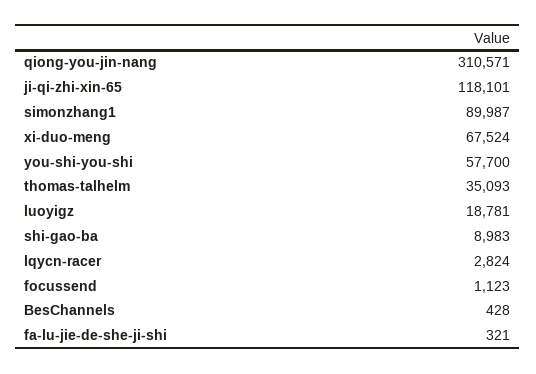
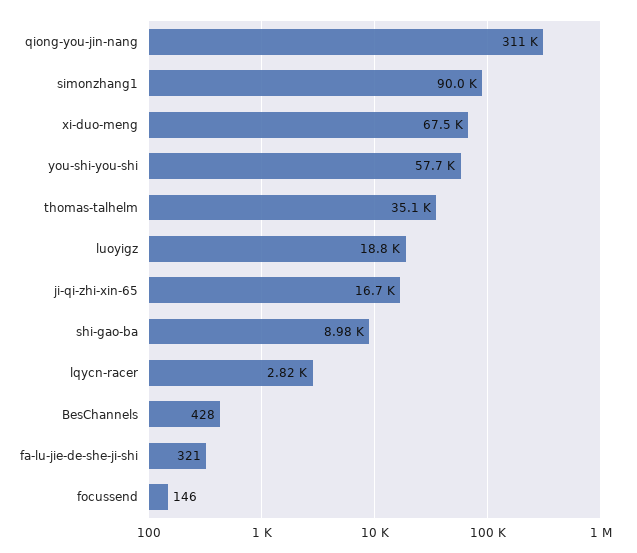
  {
    "qiong-you-jin-nang": 310571,
-   "ji-qi-zhi-xin-65": 118101,
+   "ji-qi-zhi-xin-65": 16700,
    "simonzhang1": 89987,
    "xi-duo-meng": 67524,
    "you-shi-you-shi": 57700,
    "thomas-talhelm": 35093,
    "luoyigz": 18781,
    "shi-gao-ba": 8983,
    "lqycn-racer": 2824,
-   "focussend": 1123,
+   "focussend": 146,
    "BesChannels": 428,
    "fa-lu-jie-de-she-ji-shi": 321
  }

